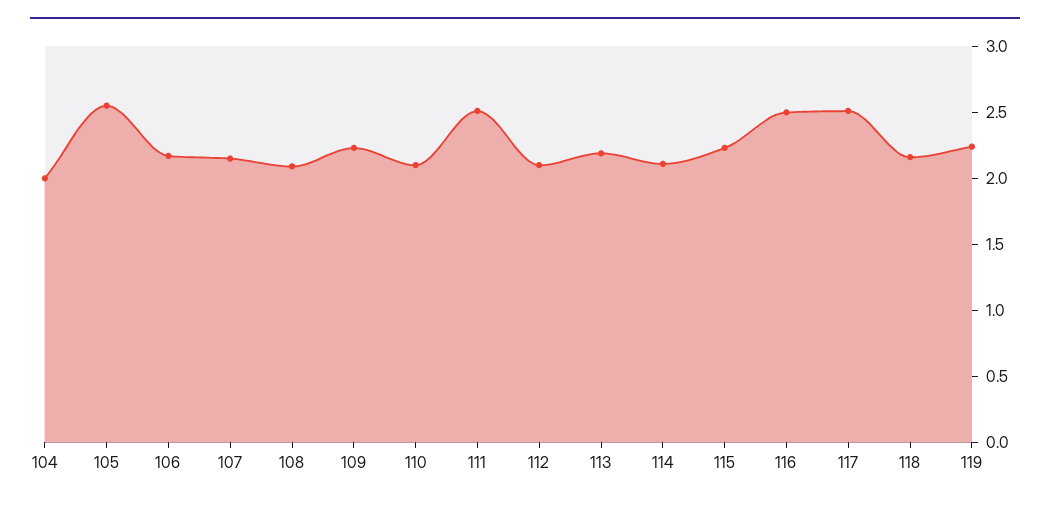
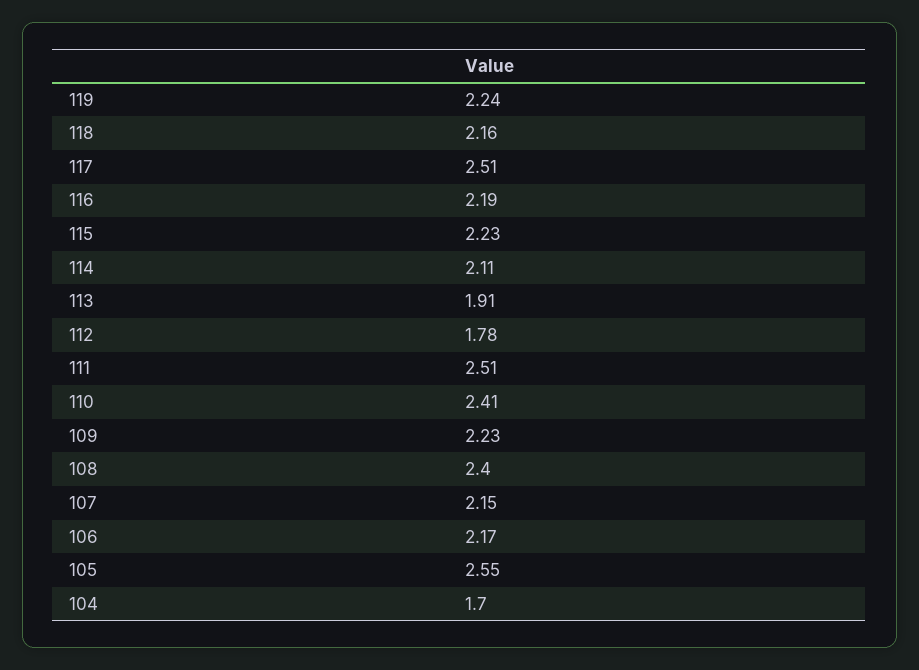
  {
-   "104": 2,
+   "104": 1.7,
    "105": 2.55,
    "106": 2.17,
    "107": 2.15,
-   "108": 2.1,
+   "108": 2.4,
    "109": 2.23,
-   "110": 2.1,
+   "110": 2.41,
    "111": 2.51,
-   "112": 2.1,
+   "112": 1.78,
-   "113": 2.2,
+   "113": 1.91,
    "114": 2.11,
    "115": 2.23,
-   "116": 2.5,
+   "116": 2.19,
    "117": 2.51,
    "118": 2.16,
    "119": 2.24
  }

